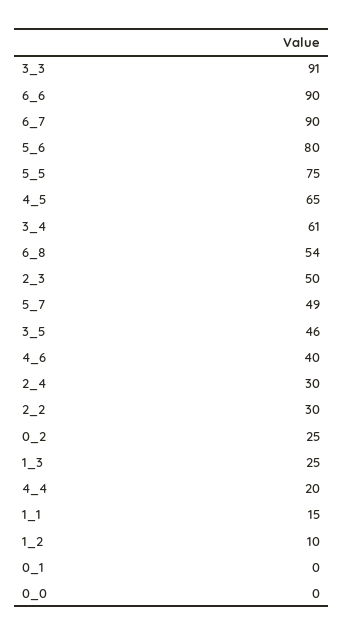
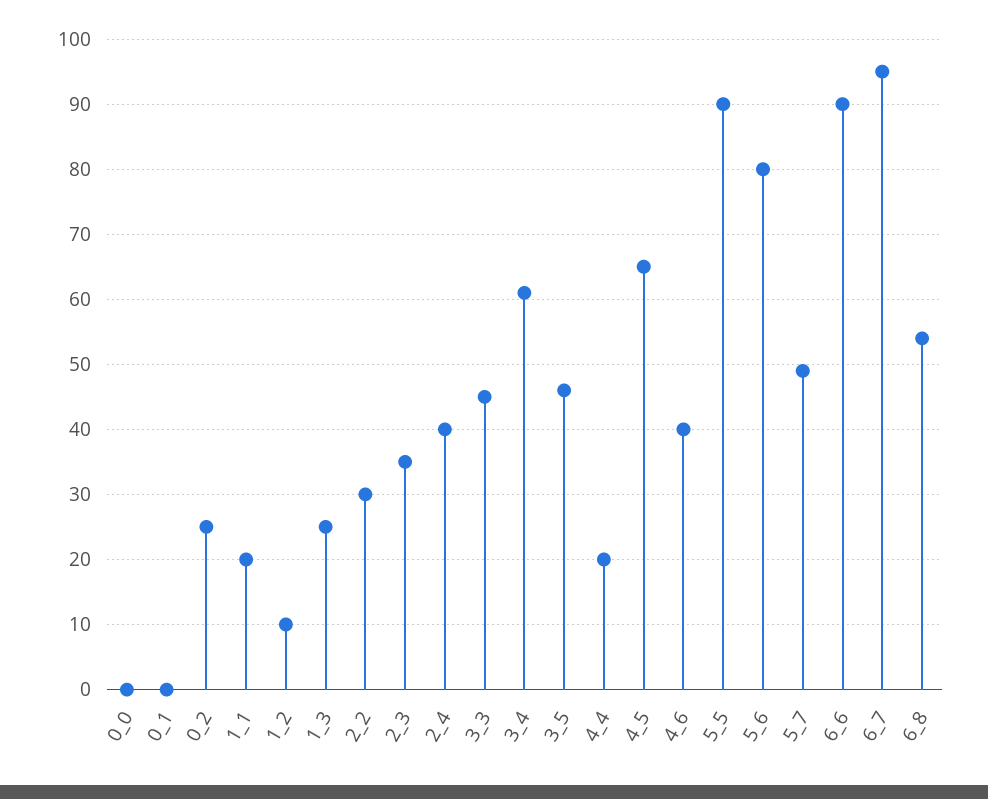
  {
-   "3_3": 91,
+   "3_3": 45,
    "6_6": 90,
-   "6_7": 90,
+   "6_7": 95,
    "5_6": 80,
-   "5_5": 75,
+   "5_5": 90,
    "4_5": 65,
    "3_4": 61,
    "6_8": 54,
-   "2_3": 50,
+   "2_3": 35,
    "5_7": 49,
    "3_5": 46,
    "4_6": 40,
-   "2_4": 30,
+   "2_4": 40,
    "2_2": 30,
    "0_2": 25,
    "1_3": 25,
    "4_4": 20,
-   "1_1": 15,
+   "1_1": 20,
    "1_2": 10,
    "0_1": 0,
    "0_0": 0
  }

